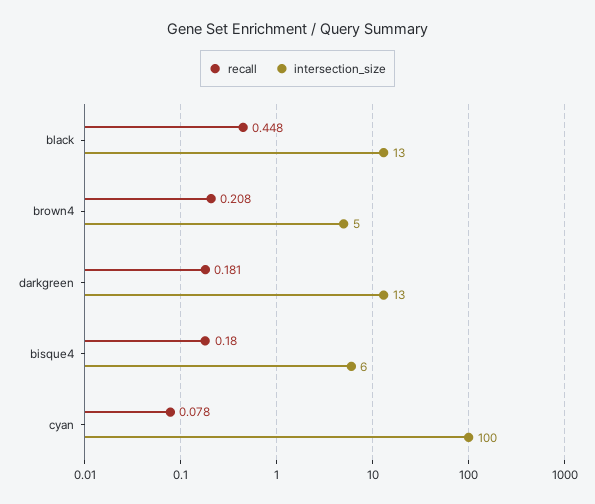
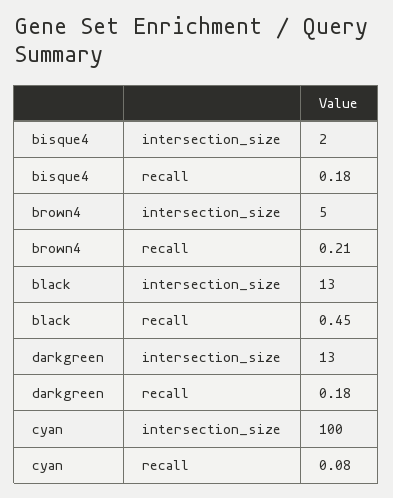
  {
    "recall": {
      "black": 0.448,
      "brown4": 0.208,
      "darkgreen": 0.181,
      "bisque4": 0.18,
      "cyan": 0.078
    },
    "intersection_size": {
      "black": 13,
      "brown4": 5,
      "darkgreen": 13,
-     "bisque4": 6,
+     "bisque4": 2,
      "cyan": 100
    }
  }

